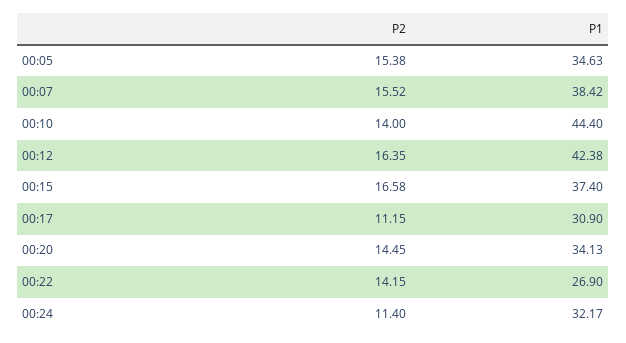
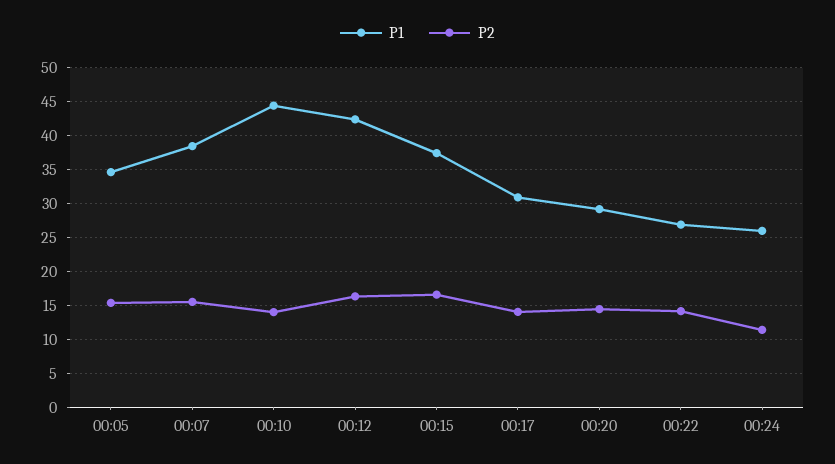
  {
    "P2": {
      "00:05": 15.38,
      "00:07": 15.52,
      "00:10": 14,
      "00:12": 16.35,
      "00:15": 16.58,
-     "00:17": 11.15,
+     "00:17": 14,
      "00:20": 14.45,
      "00:22": 14.15,
      "00:24": 11.4
    },
    "P1": {
      "00:05": 34.63,
      "00:07": 38.42,
      "00:10": 44.4,
      "00:12": 42.38,
      "00:15": 37.4,
      "00:17": 30.9,
-     "00:20": 34.13,
+     "00:20": 29,
      "00:22": 26.9,
-     "00:24": 32.17
+     "00:24": 26
    }
  }

